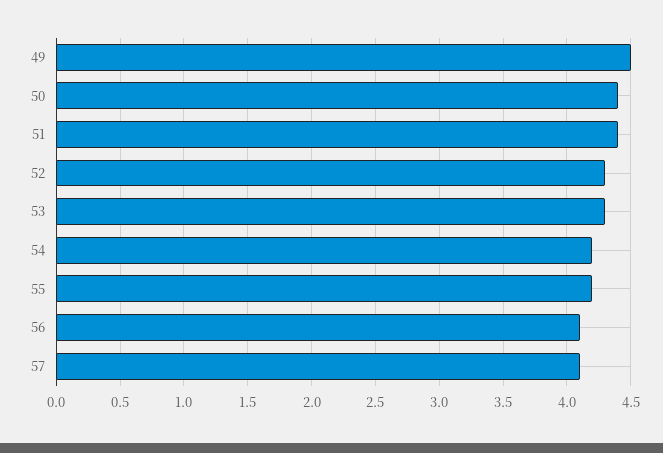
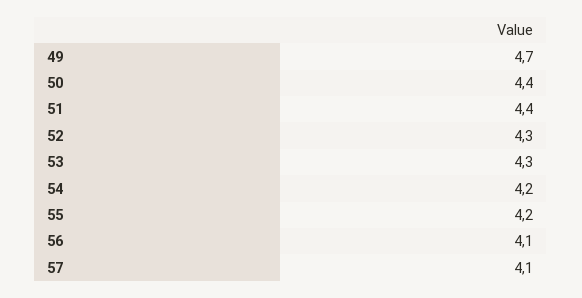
  {
-   "49": 4.5,
+   "49": 4.7,
    "50": 4.4,
    "51": 4.4,
    "52": 4.3,
    "53": 4.3,
    "54": 4.2,
    "55": 4.2,
    "56": 4.1,
    "57": 4.1
  }

